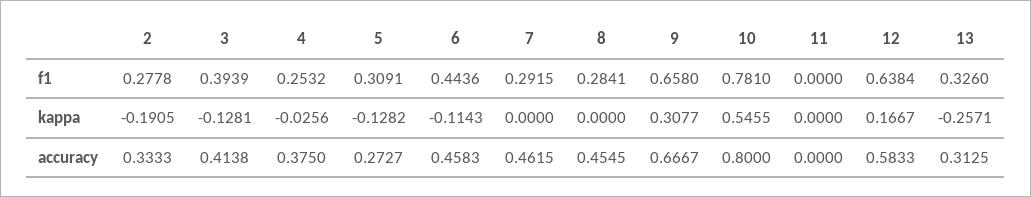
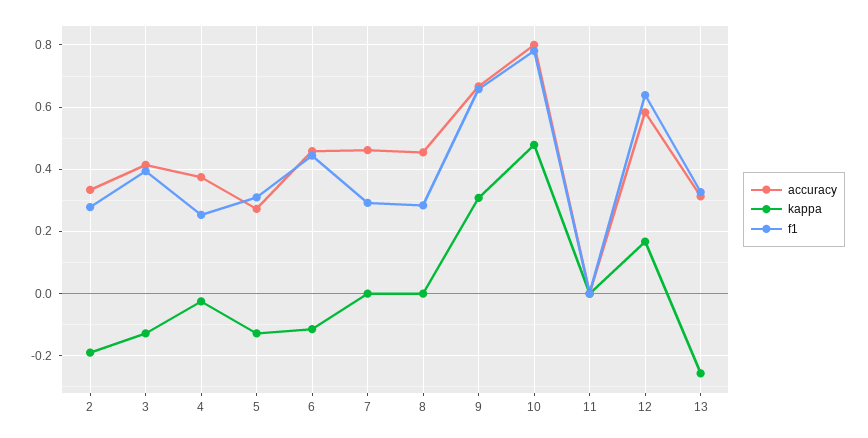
  {
    "f1": {
      "2": 0.2778,
      "3": 0.3939,
      "4": 0.2532,
      "5": 0.3091,
      "6": 0.4436,
      "7": 0.2915,
      "8": 0.2841,
      "9": 0.658,
      "10": 0.781,
      "11": 0,
      "12": 0.6384,
      "13": 0.326
    },
    "kappa": {
      "2": -0.1905,
      "3": -0.1281,
      "4": -0.0256,
      "5": -0.1282,
      "6": -0.1143,
      "7": 0,
      "8": 0,
      "9": 0.3077,
-     "10": 0.5455,
+     "10": 0.48,
      "11": 0,
      "12": 0.1667,
      "13": -0.2571
    },
    "accuracy": {
      "2": 0.3333,
      "3": 0.4138,
      "4": 0.375,
      "5": 0.2727,
      "6": 0.4583,
      "7": 0.4615,
      "8": 0.4545,
      "9": 0.6667,
      "10": 0.8,
      "11": 0,
      "12": 0.5833,
      "13": 0.3125
    }
  }

